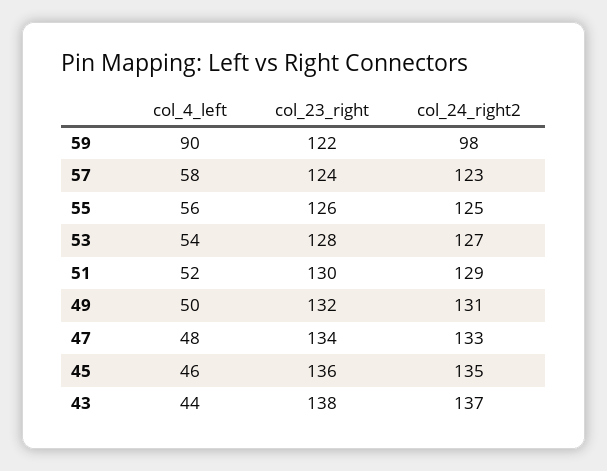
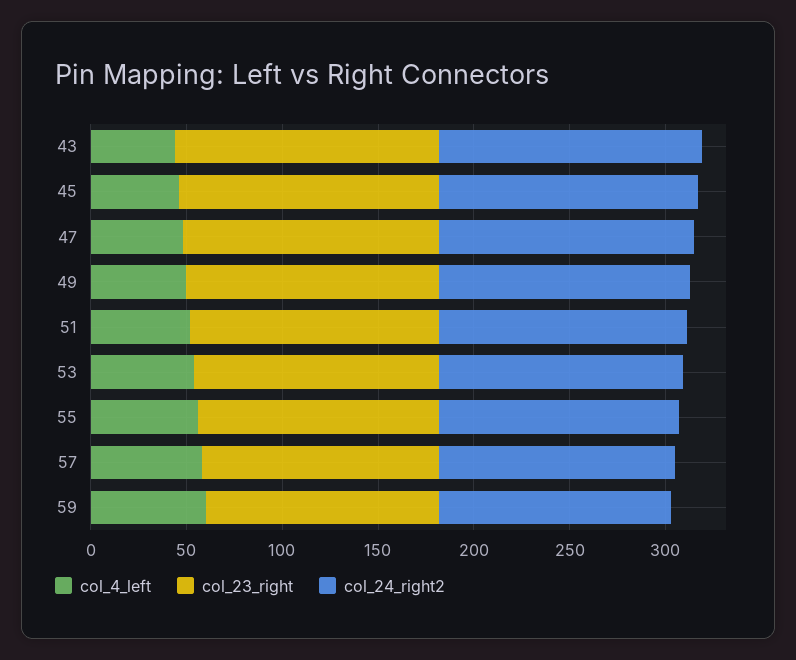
  {
    "col_4_left": {
-     "59": 90,
+     "59": 60,
      "57": 58,
      "55": 56,
      "53": 54,
      "51": 52,
      "49": 50,
      "47": 48,
      "45": 46,
      "43": 44
    },
    "col_23_right": {
      "59": 122,
      "57": 124,
      "55": 126,
      "53": 128,
      "51": 130,
      "49": 132,
      "47": 134,
      "45": 136,
      "43": 138
    },
    "col_24_right2": {
-     "59": 98,
+     "59": 120,
      "57": 123,
      "55": 125,
      "53": 127,
      "51": 129,
      "49": 131,
      "47": 133,
      "45": 135,
      "43": 137
    }
  }

